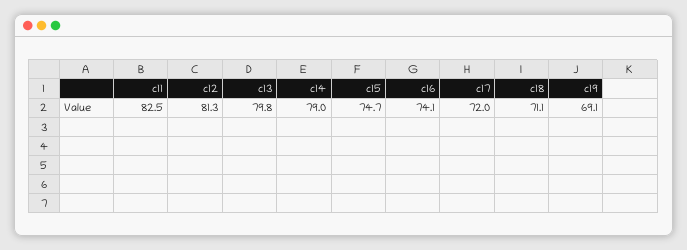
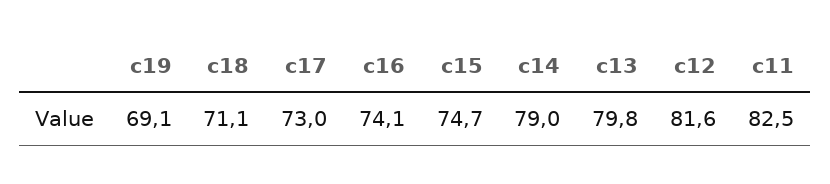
  {
    "c11": 82.5,
-   "c12": 81.3,
+   "c12": 81.6,
    "c13": 79.8,
    "c14": 79,
    "c15": 74.7,
    "c16": 74.1,
-   "c17": 72,
+   "c17": 73,
    "c18": 71.1,
    "c19": 69.1
  }

